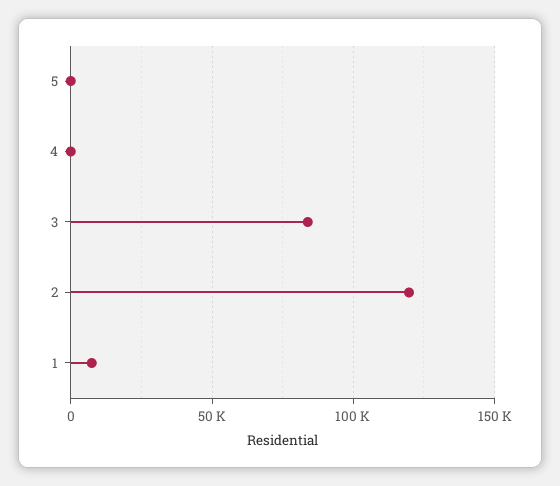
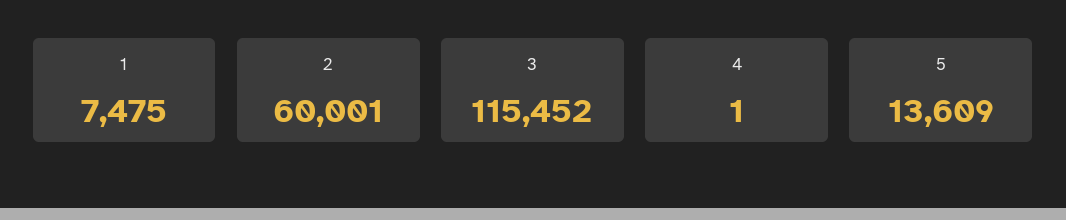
  {
-   "5": 0,
+   "5": 13609,
    "4": 1,
-   "3": 85000,
+   "3": 115452,
-   "2": 120000,
+   "2": 60001,
    "1": 7475
  }

